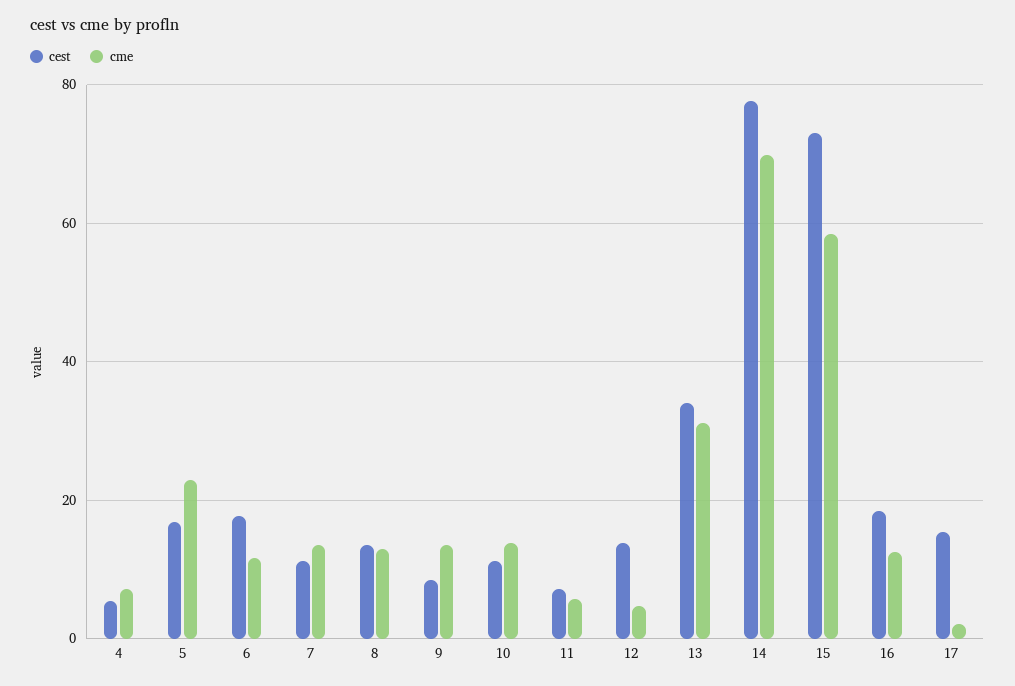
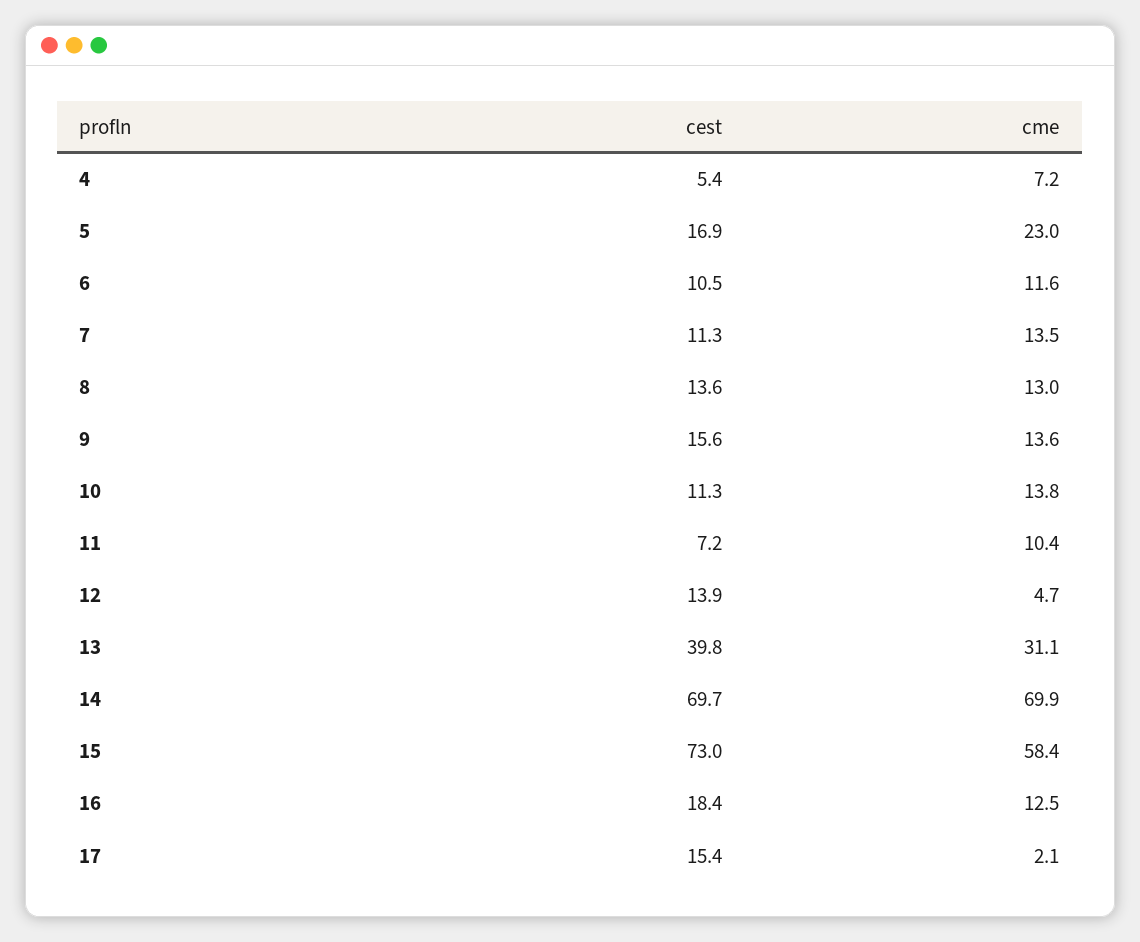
  {
    "cest": {
      "4": 5.4,
      "5": 16.9,
-     "6": 18,
+     "6": 10.5,
      "7": 11.3,
      "8": 13.6,
-     "9": 8,
+     "9": 15.6,
      "10": 11.3,
      "11": 7.2,
      "12": 13.9,
-     "13": 34,
+     "13": 39.8,
-     "14": 78,
+     "14": 69.7,
      "15": 73,
      "16": 18.4,
      "17": 15.4
    },
    "cme": {
      "4": 7.2,
      "5": 23,
      "6": 11.6,
      "7": 13.5,
      "8": 13,
      "9": 13.6,
      "10": 13.8,
-     "11": 6,
+     "11": 10.4,
      "12": 4.7,
      "13": 31.1,
      "14": 69.9,
      "15": 58.4,
      "16": 12.5,
      "17": 2.1
    }
  }

